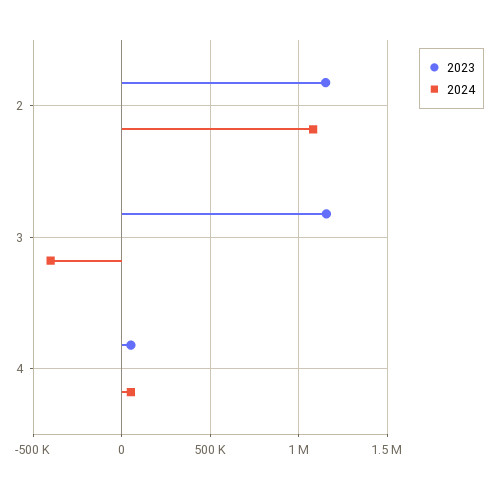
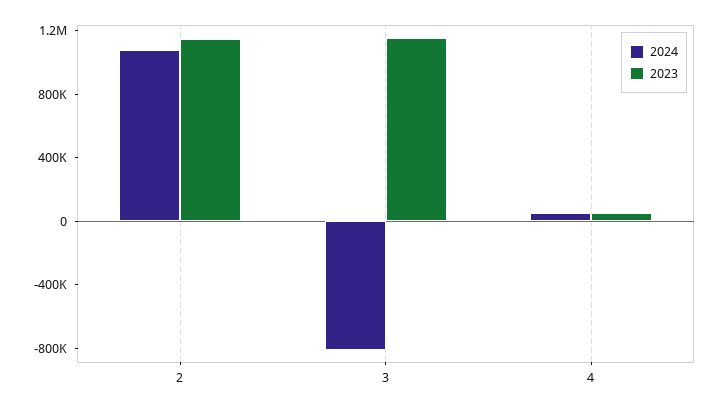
  {
    "2023": {
      "2": 1150000,
      "3": 1150000,
      "4": 50000
    },
    "2024": {
      "2": 1100000,
-     "3": -400000,
+     "3": -800000,
      "4": 50000
    }
  }

